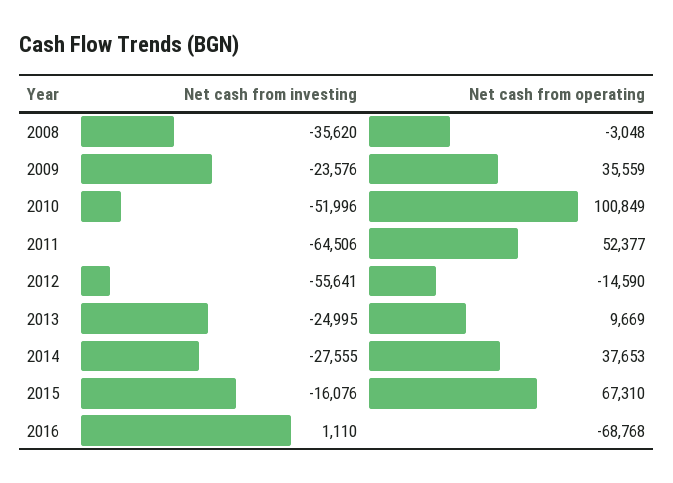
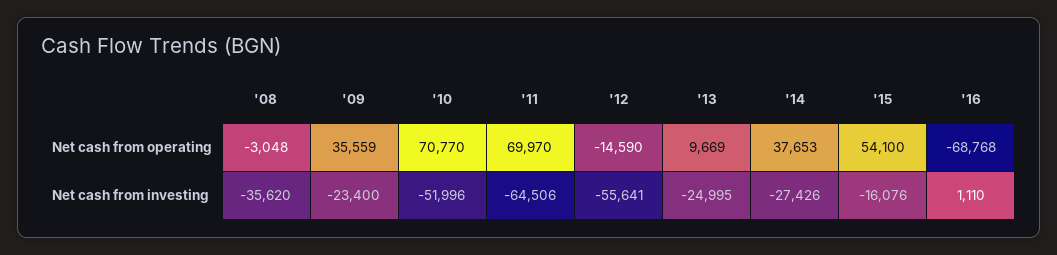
  {
    "Net cash from investing": {
      "2008": -35620,
-     "2009": -23576,
+     "2009": -23400,
      "2010": -51996,
      "2011": -64506,
      "2012": -55641,
      "2013": -24995,
-     "2014": -27555,
+     "2014": -27426,
      "2015": -16076,
      "2016": 1110
    },
    "Net cash from operating": {
      "2008": -3048,
      "2009": 35559,
-     "2010": 100849,
+     "2010": 70770,
-     "2011": 52377,
+     "2011": 69970,
      "2012": -14590,
      "2013": 9669,
      "2014": 37653,
-     "2015": 67310,
+     "2015": 54100,
      "2016": -68768
    }
  }

